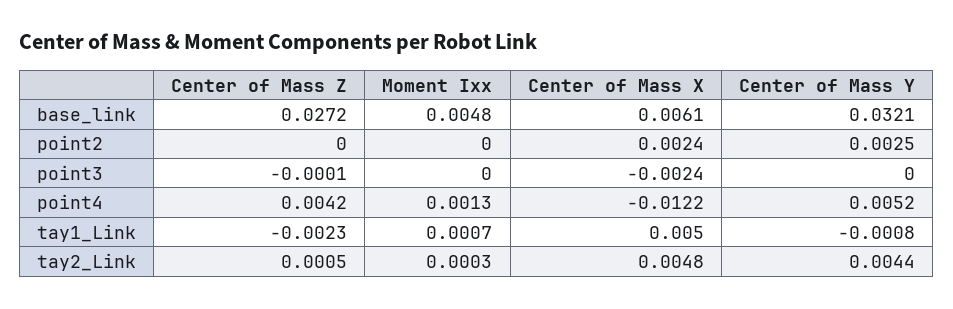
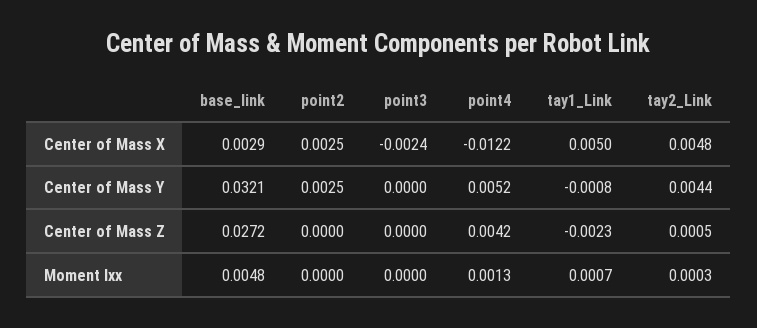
  {
    "Center of Mass Z": {
      "base_link": 0.0272,
      "point2": 0,
-     "point3": -0.0001,
+     "point3": 0,
      "point4": 0.0042,
      "tay1_Link": -0.0023,
      "tay2_Link": 0.0005
    },
    "Moment Ixx": {
      "base_link": 0.0048,
      "point2": 0,
      "point3": 0,
      "point4": 0.0013,
      "tay1_Link": 0.0007,
      "tay2_Link": 0.0003
    },
    "Center of Mass X": {
-     "base_link": 0.0061,
+     "base_link": 0.0029,
-     "point2": 0.0024,
+     "point2": 0.0025,
      "point3": -0.0024,
      "point4": -0.0122,
      "tay1_Link": 0.005,
      "tay2_Link": 0.0048
    },
    "Center of Mass Y": {
      "base_link": 0.0321,
      "point2": 0.0025,
      "point3": 0,
      "point4": 0.0052,
      "tay1_Link": -0.0008,
      "tay2_Link": 0.0044
    }
  }

